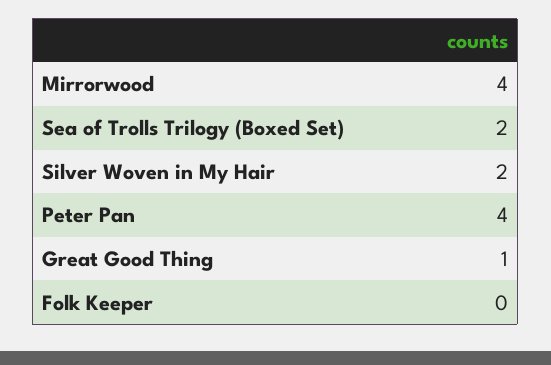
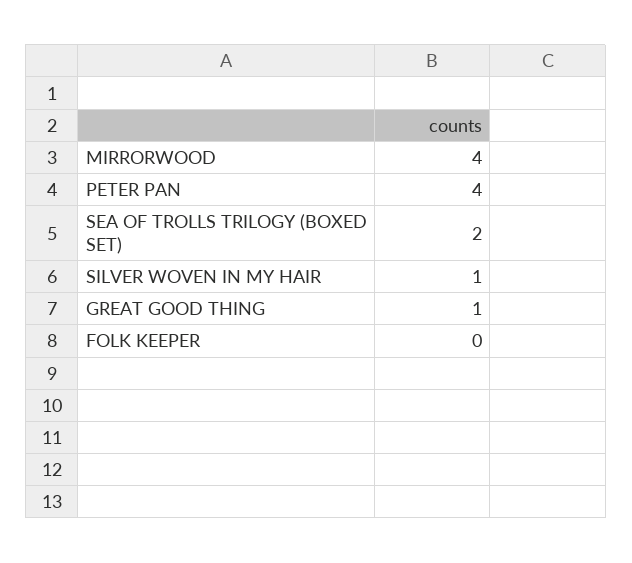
  {
    "Mirrorwood": 4,
    "Sea of Trolls Trilogy (Boxed Set)": 2,
-   "Silver Woven in My Hair": 2,
+   "Silver Woven in My Hair": 1,
    "Peter Pan": 4,
    "Great Good Thing": 1,
    "Folk Keeper": 0
  }

